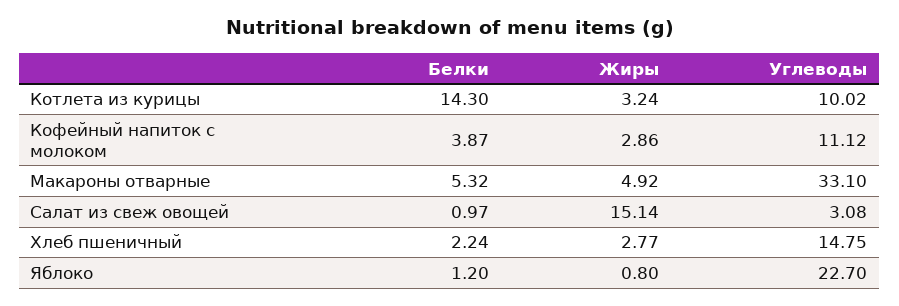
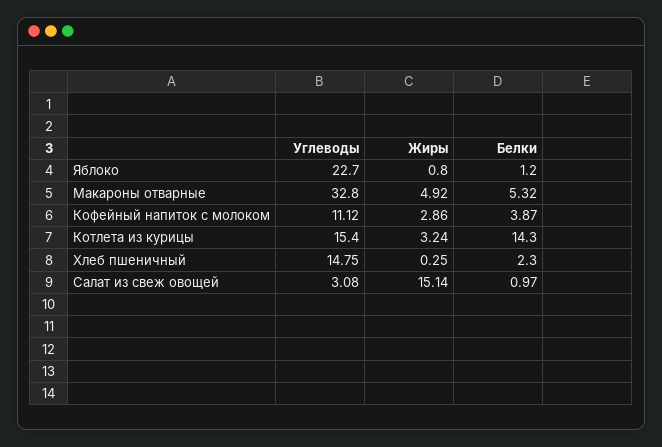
  {
    "Белки": {
      "Котлета из курицы": 14.3,
      "Кофейный напиток с молоком": 3.87,
      "Макароны отварные": 5.32,
      "Салат из свеж овощей": 0.97,
-     "Хлеб пшеничный": 2.24,
+     "Хлеб пшеничный": 2.3,
      "Яблоко": 1.2
    },
    "Жиры": {
      "Котлета из курицы": 3.24,
      "Кофейный напиток с молоком": 2.86,
      "Макароны отварные": 4.92,
      "Салат из свеж овощей": 15.14,
-     "Хлеб пшеничный": 2.77,
+     "Хлеб пшеничный": 0.25,
      "Яблоко": 0.8
    },
    "Углеводы": {
-     "Котлета из курицы": 10.02,
+     "Котлета из курицы": 15.4,
      "Кофейный напиток с молоком": 11.12,
-     "Макароны отварные": 33.1,
+     "Макароны отварные": 32.8,
      "Салат из свеж овощей": 3.08,
      "Хлеб пшеничный": 14.75,
      "Яблоко": 22.7
    }
  }

